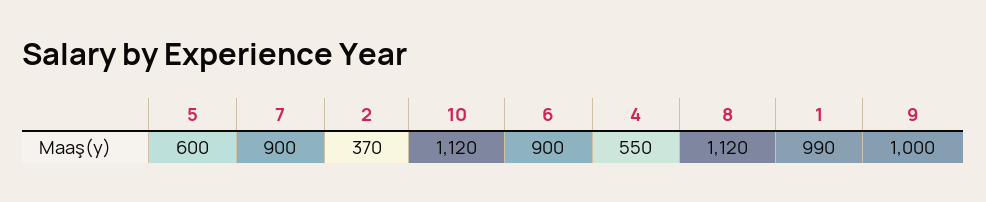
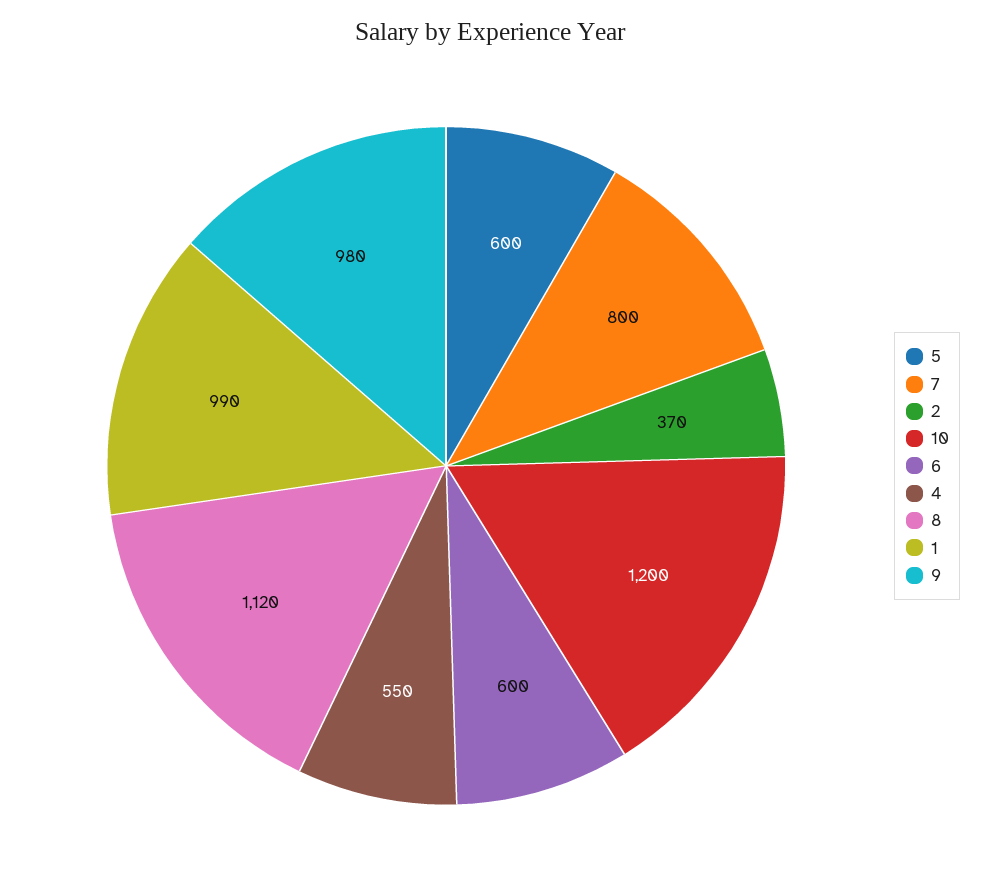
  {
    "5": 600,
-   "7": 900,
+   "7": 800,
    "2": 370,
-   "10": 1120,
+   "10": 1200,
-   "6": 900,
+   "6": 600,
    "4": 550,
    "8": 1120,
    "1": 990,
-   "9": 1000
+   "9": 980
  }

